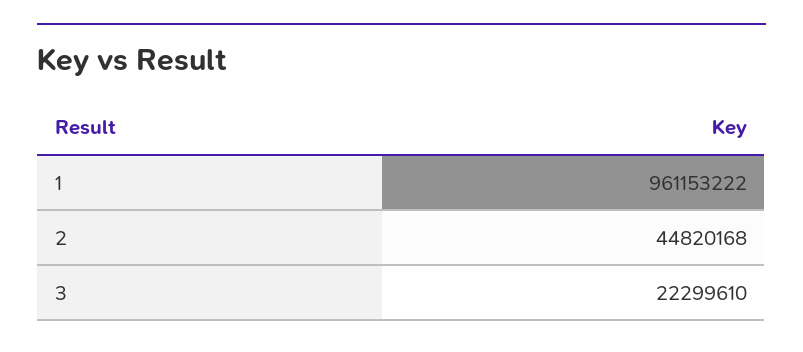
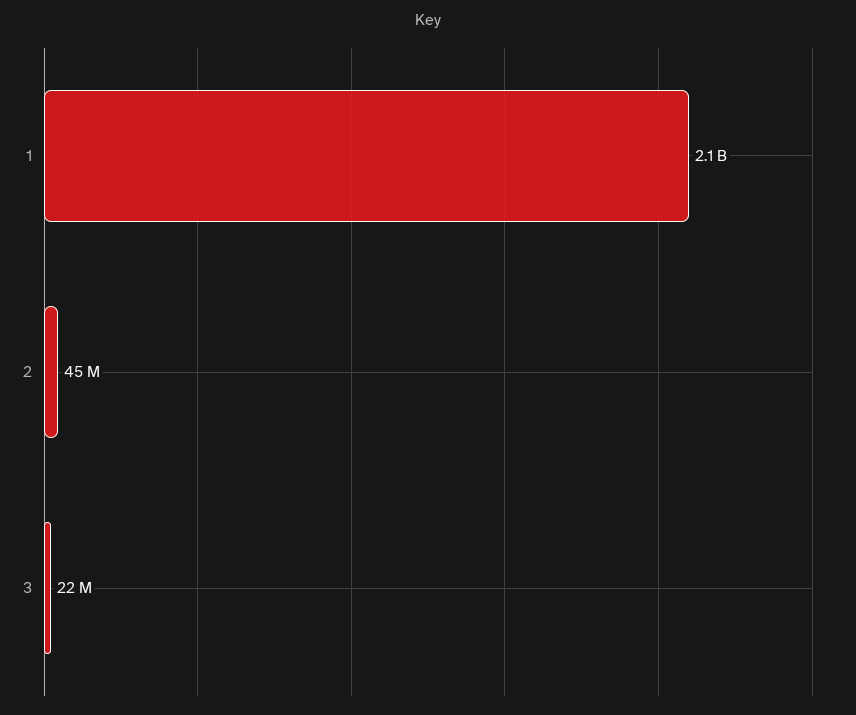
  {
-   "1": 961153222,
+   "1": 2100000000,
    "2": 44820168,
    "3": 22299610
  }

